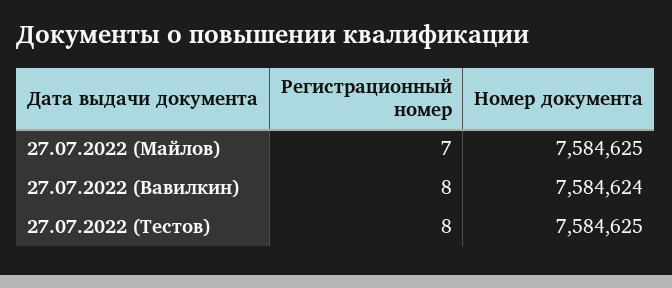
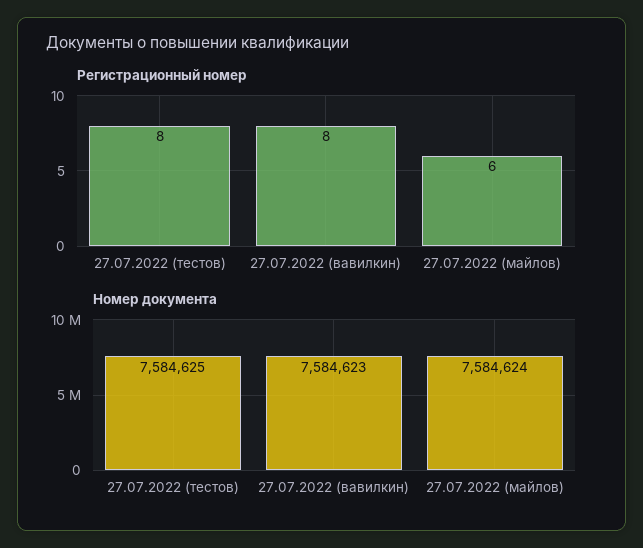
  {
    "Регистрационный номер": {
-     "27.07.2022 (Майлов)": 7,
+     "27.07.2022 (Майлов)": 6,
      "27.07.2022 (Вавилкин)": 8,
      "27.07.2022 (Тестов)": 8
    },
    "Номер документа": {
-     "27.07.2022 (Майлов)": 7584625,
+     "27.07.2022 (Майлов)": 7584624,
-     "27.07.2022 (Вавилкин)": 7584624,
+     "27.07.2022 (Вавилкин)": 7584623,
      "27.07.2022 (Тестов)": 7584625
    }
  }

